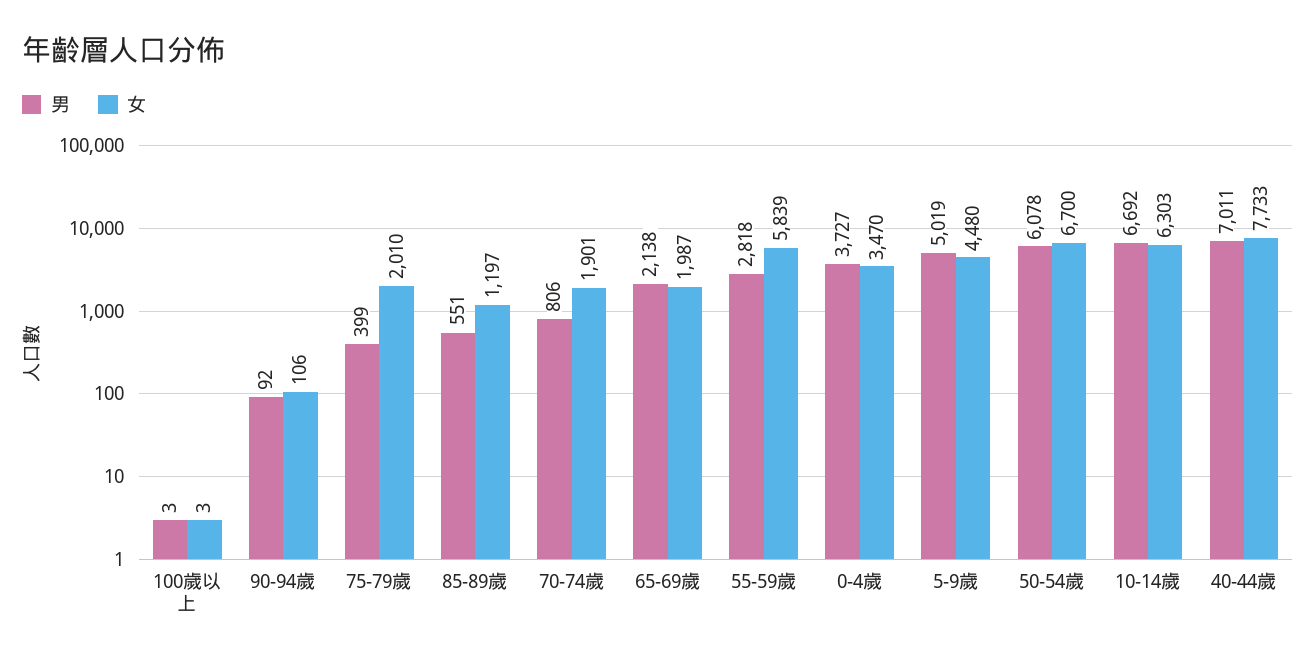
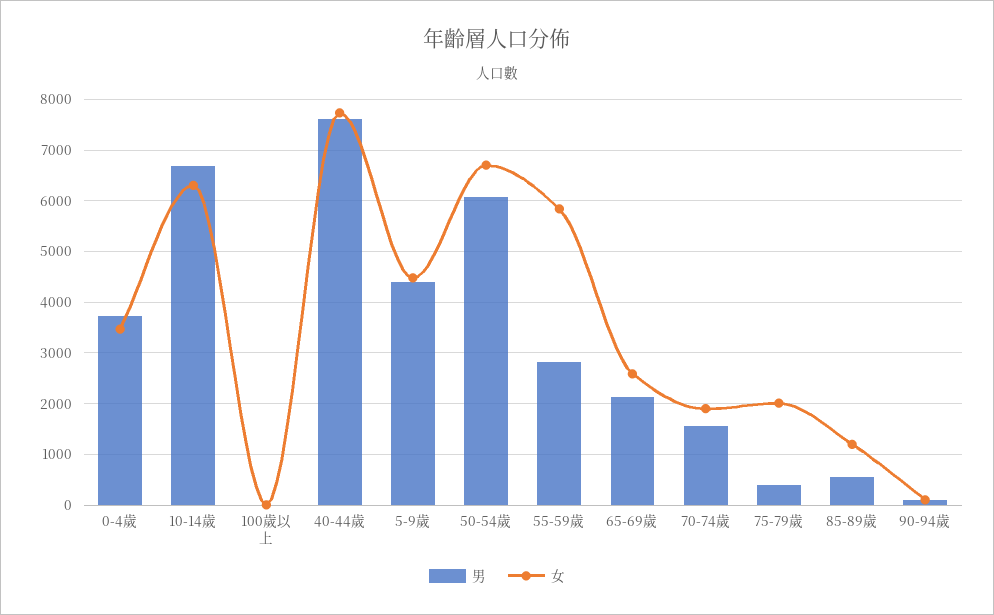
  {
    "男": {
      "100歲以上": 3,
      "90-94歲": 92,
      "75-79歲": 399,
      "85-89歲": 551,
-     "70-74歲": 806,
+     "70-74歲": 1600,
      "65-69歲": 2138,
      "55-59歲": 2818,
      "0-4歲": 3727,
-     "5-9歲": 5019,
+     "5-9歲": 4400,
      "50-54歲": 6078,
      "10-14歲": 6692,
-     "40-44歲": 7011
+     "40-44歲": 7600
    },
    "女": {
      "100歲以上": 3,
      "90-94歲": 106,
      "75-79歲": 2010,
      "85-89歲": 1197,
      "70-74歲": 1901,
-     "65-69歲": 1987,
+     "65-69歲": 2600,
      "55-59歲": 5839,
      "0-4歲": 3470,
      "5-9歲": 4480,
      "50-54歲": 6700,
      "10-14歲": 6303,
      "40-44歲": 7733
    }
  }

